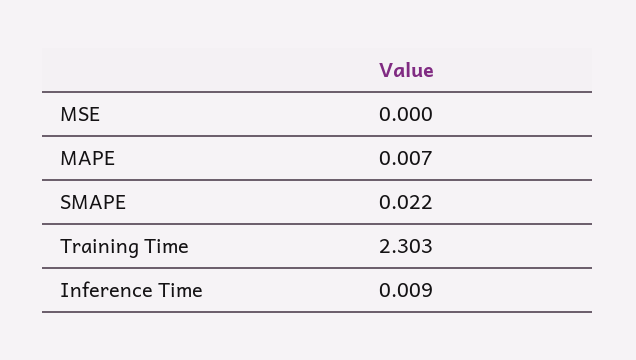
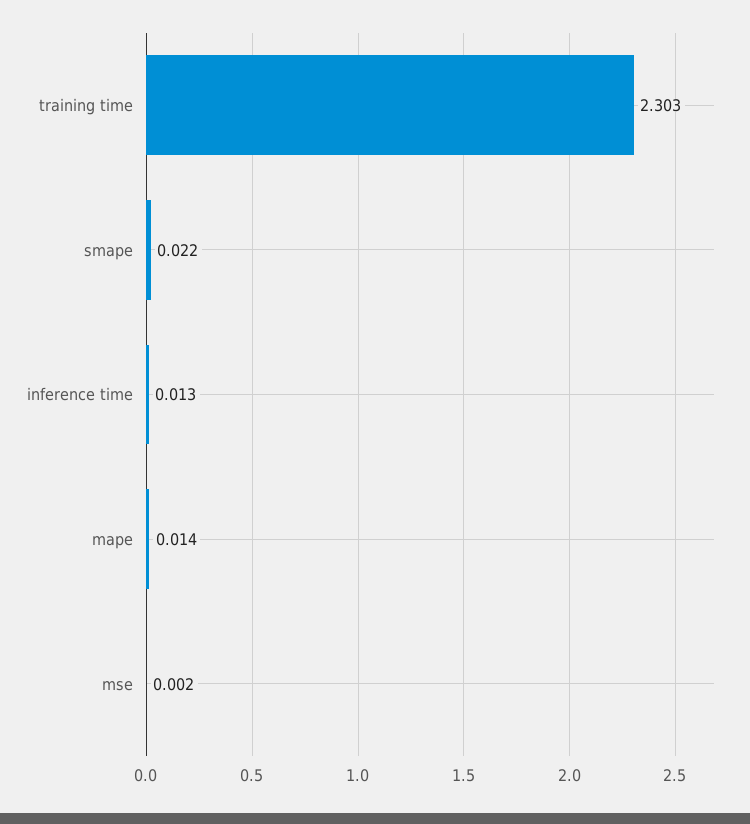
  {
-   "MSE": 0,
+   "MSE": 0.002,
-   "MAPE": 0.007,
+   "MAPE": 0.014,
    "SMAPE": 0.022,
    "Training Time": 2.303,
-   "Inference Time": 0.009
+   "Inference Time": 0.013
  }

